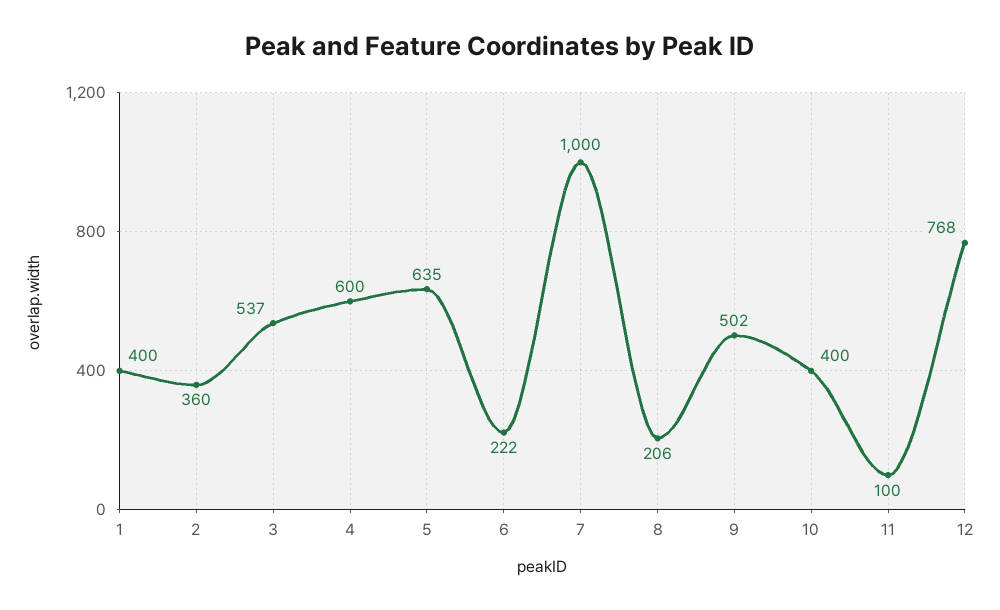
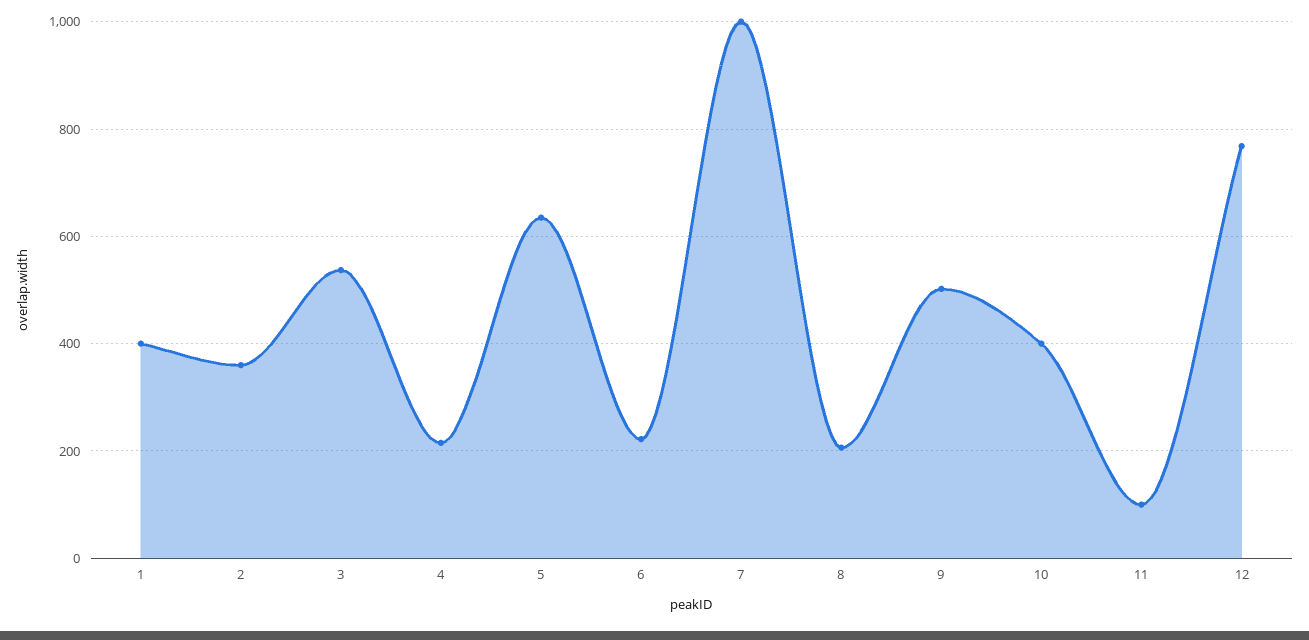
  {
    "1": 400,
    "2": 360,
    "3": 537,
-   "4": 600,
+   "4": 220,
    "5": 635,
    "6": 222,
    "7": 1000,
    "8": 206,
    "9": 502,
    "10": 400,
    "11": 100,
    "12": 768
  }

